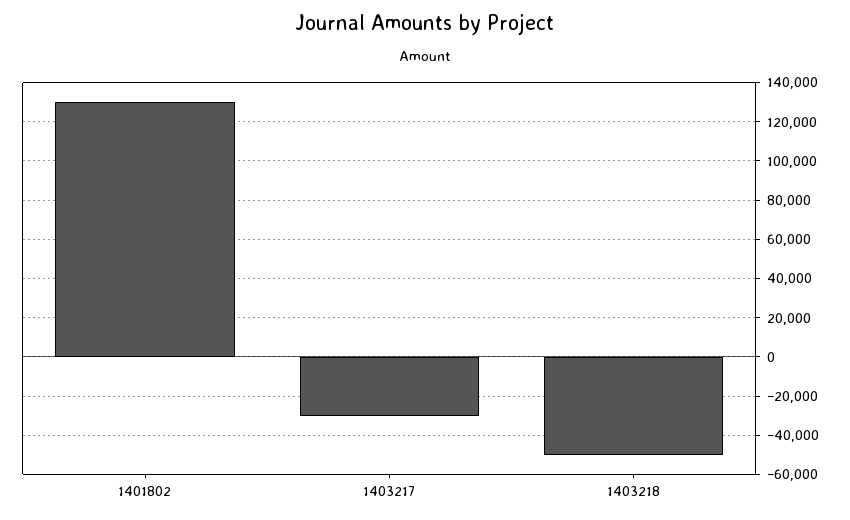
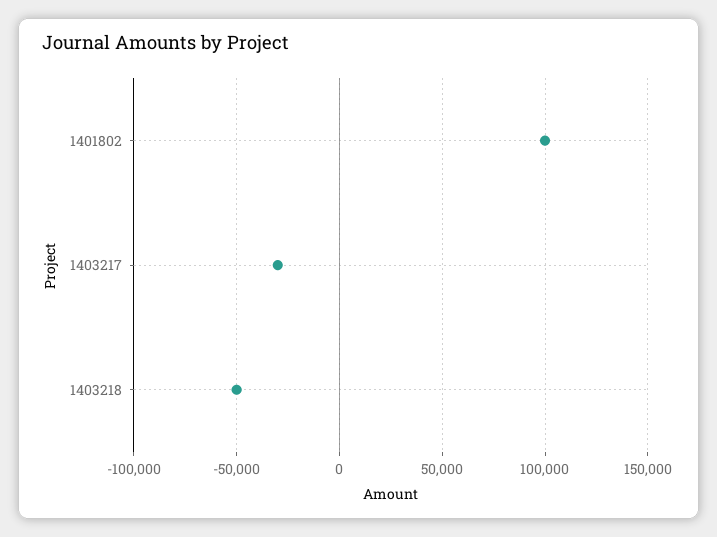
  {
-   "1401802": 130000,
+   "1401802": 100000,
    "1403217": -30000,
    "1403218": -50000
  }

